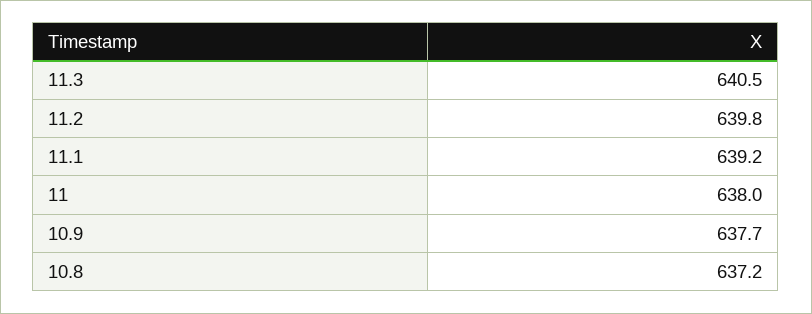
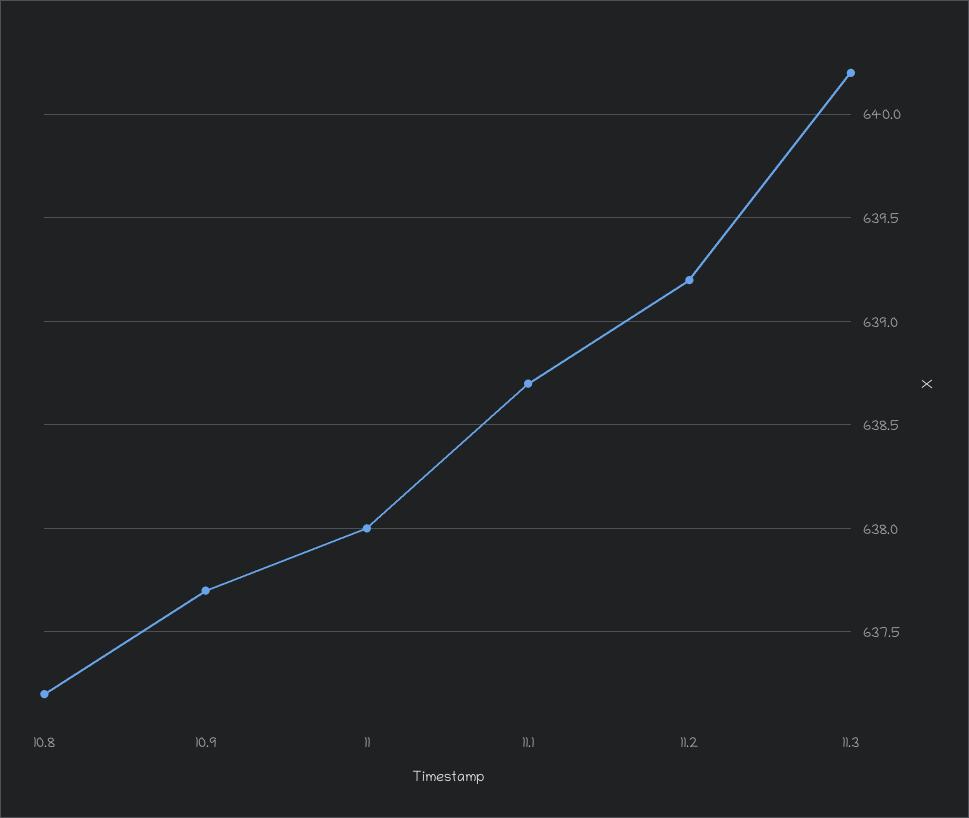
  {
-   "11.3": 640.5,
+   "11.3": 640.2,
-   "11.2": 639.8,
+   "11.2": 639.2,
-   "11.1": 639.2,
+   "11.1": 638.7,
    "11": 638,
    "10.9": 637.7,
    "10.8": 637.2
  }

